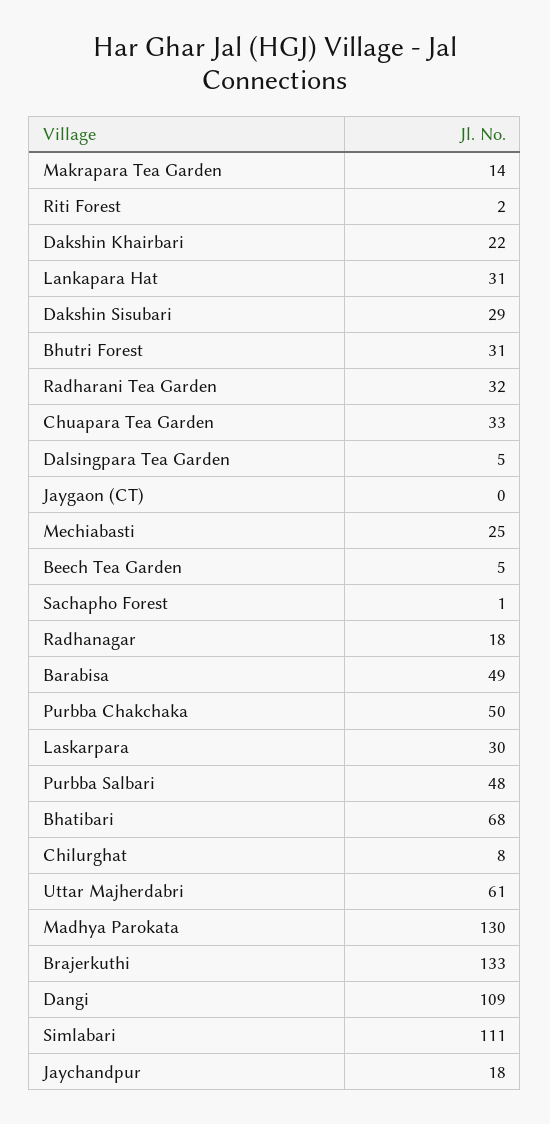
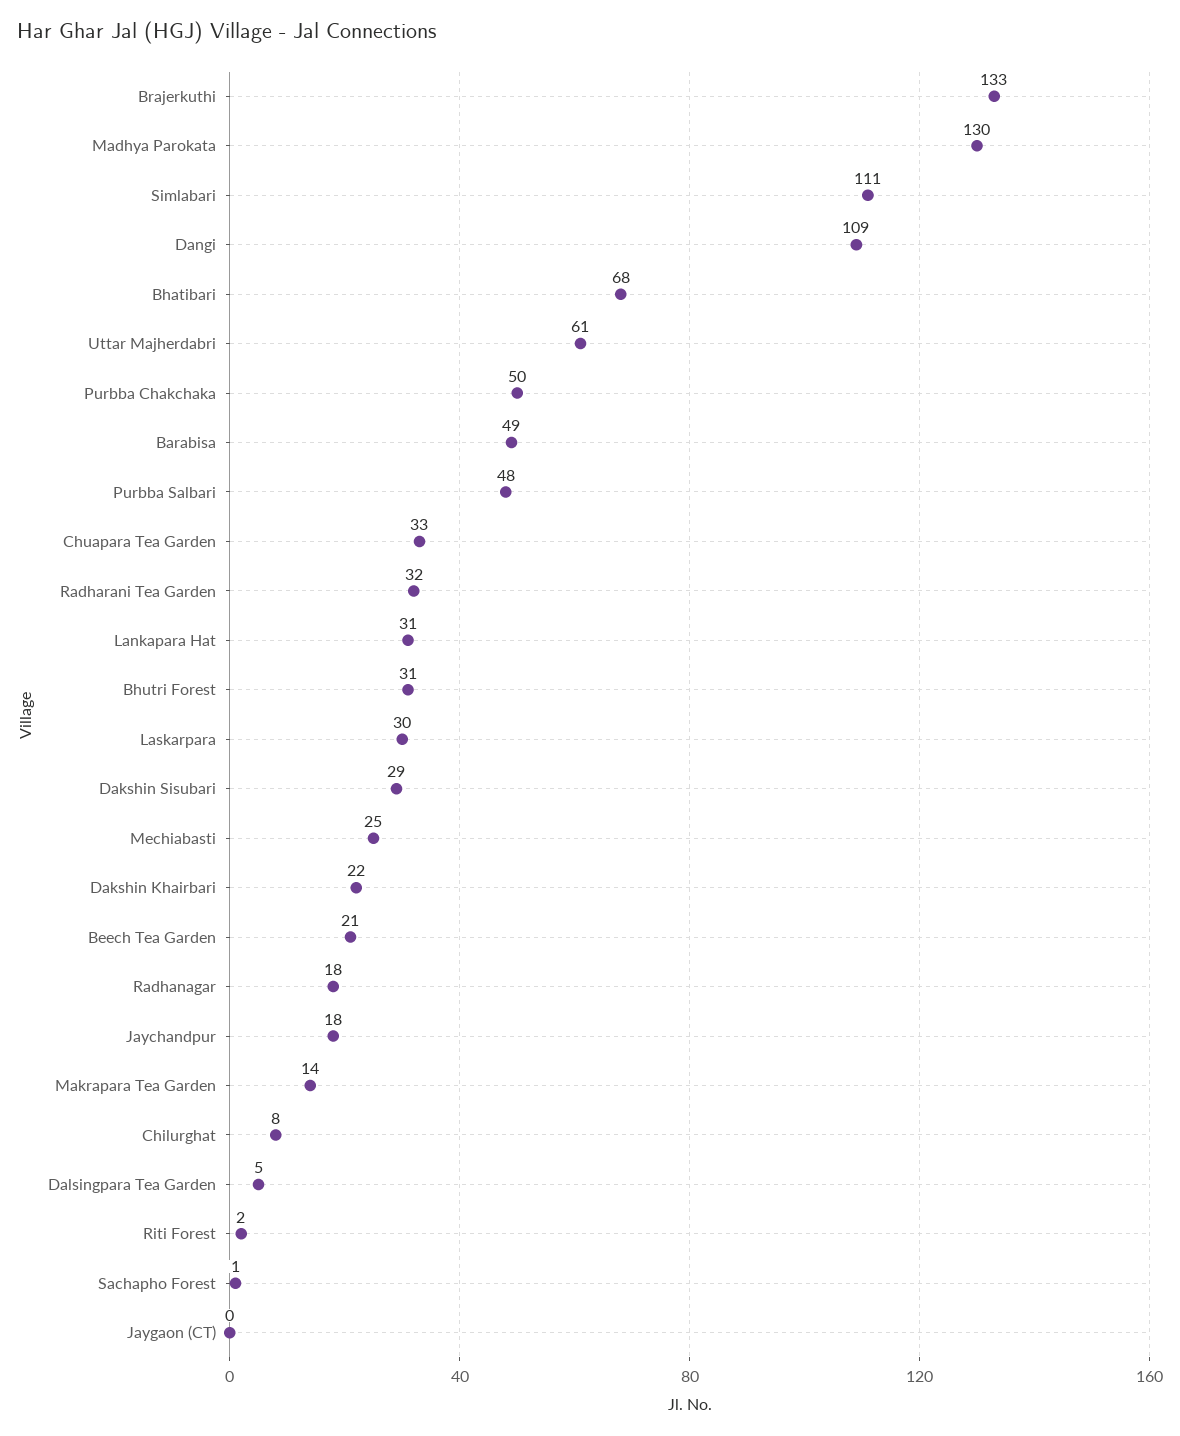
  {
    "Makrapara Tea Garden": 14,
    "Riti Forest": 2,
    "Dakshin Khairbari": 22,
    "Lankapara Hat": 31,
    "Dakshin Sisubari": 29,
    "Bhutri Forest": 31,
    "Radharani Tea Garden": 32,
    "Chuapara Tea Garden": 33,
    "Dalsingpara Tea Garden": 5,
    "Jaygaon (CT)": 0,
    "Mechiabasti": 25,
-   "Beech Tea Garden": 5,
+   "Beech Tea Garden": 21,
    "Sachapho Forest": 1,
    "Radhanagar": 18,
    "Barabisa": 49,
    "Purbba Chakchaka": 50,
    "Laskarpara": 30,
    "Purbba Salbari": 48,
    "Bhatibari": 68,
    "Chilurghat": 8,
    "Uttar Majherdabri": 61,
    "Madhya Parokata": 130,
    "Brajerkuthi": 133,
    "Dangi": 109,
    "Simlabari": 111,
    "Jaychandpur": 18
  }

